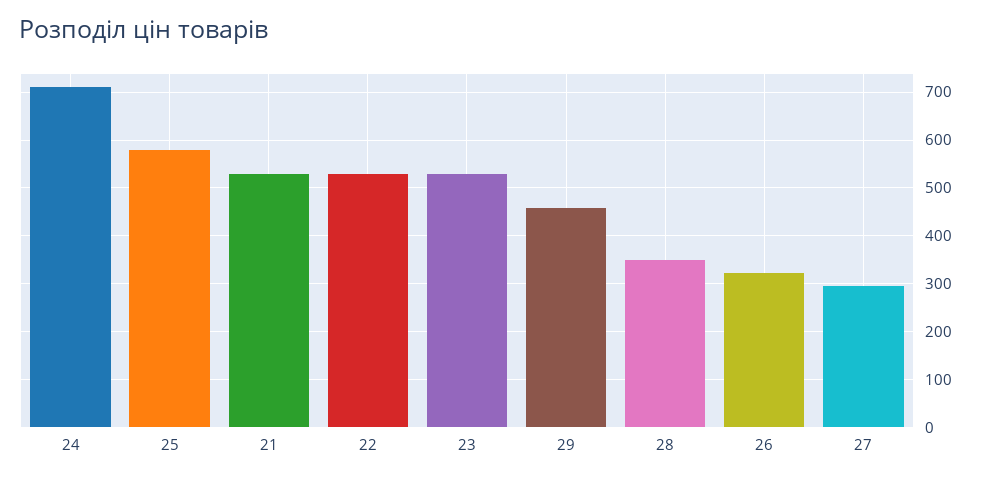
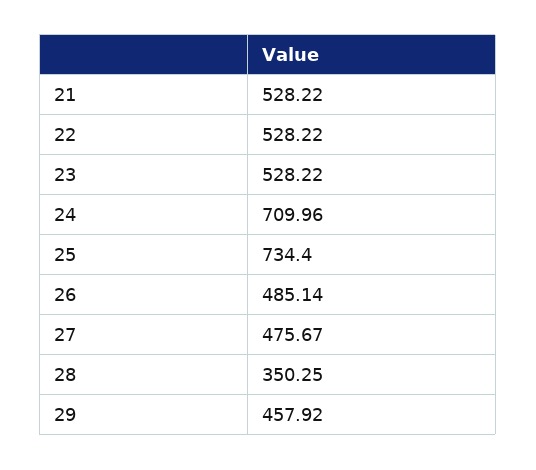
  {
    "24": 709.96,
-   "25": 580,
+   "25": 734.4,
    "21": 528.22,
    "22": 528.22,
    "23": 528.22,
    "29": 457.92,
    "28": 350.25,
-   "26": 320,
+   "26": 485.14,
-   "27": 300
+   "27": 475.67
  }

